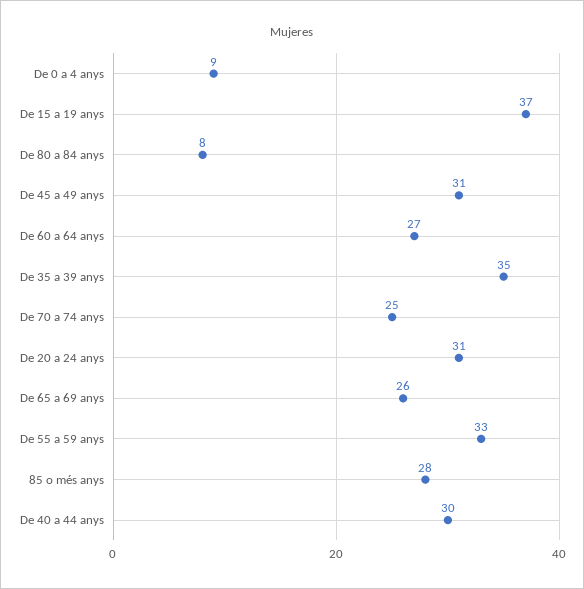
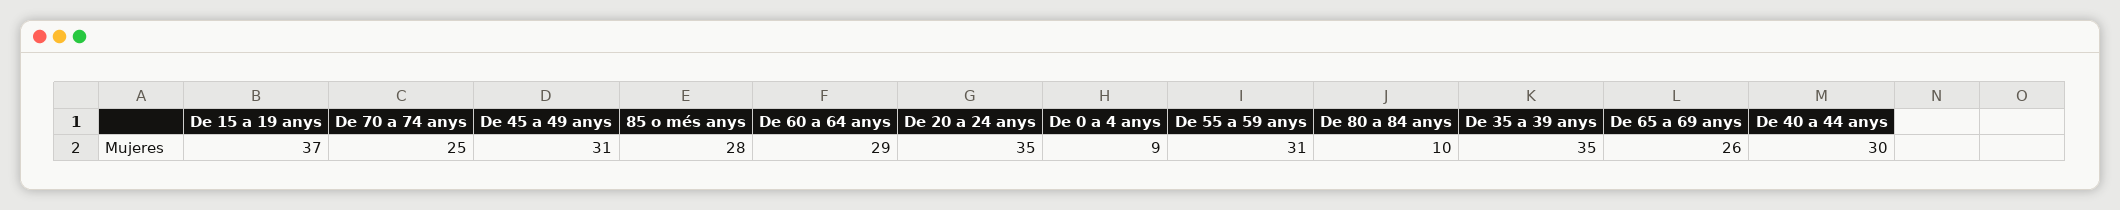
  {
    "De 0 a 4 anys": 9,
    "De 15 a 19 anys": 37,
-   "De 80 a 84 anys": 8,
+   "De 80 a 84 anys": 10,
    "De 45 a 49 anys": 31,
-   "De 60 a 64 anys": 27,
+   "De 60 a 64 anys": 29,
    "De 35 a 39 anys": 35,
    "De 70 a 74 anys": 25,
-   "De 20 a 24 anys": 31,
+   "De 20 a 24 anys": 35,
    "De 65 a 69 anys": 26,
-   "De 55 a 59 anys": 33,
+   "De 55 a 59 anys": 31,
    "85 o més anys": 28,
    "De 40 a 44 anys": 30
  }

